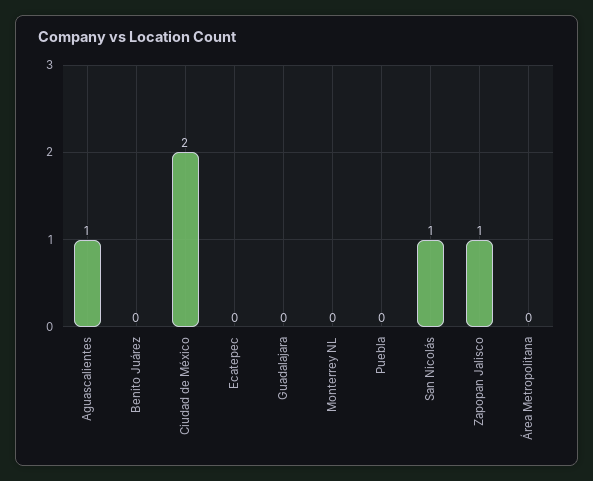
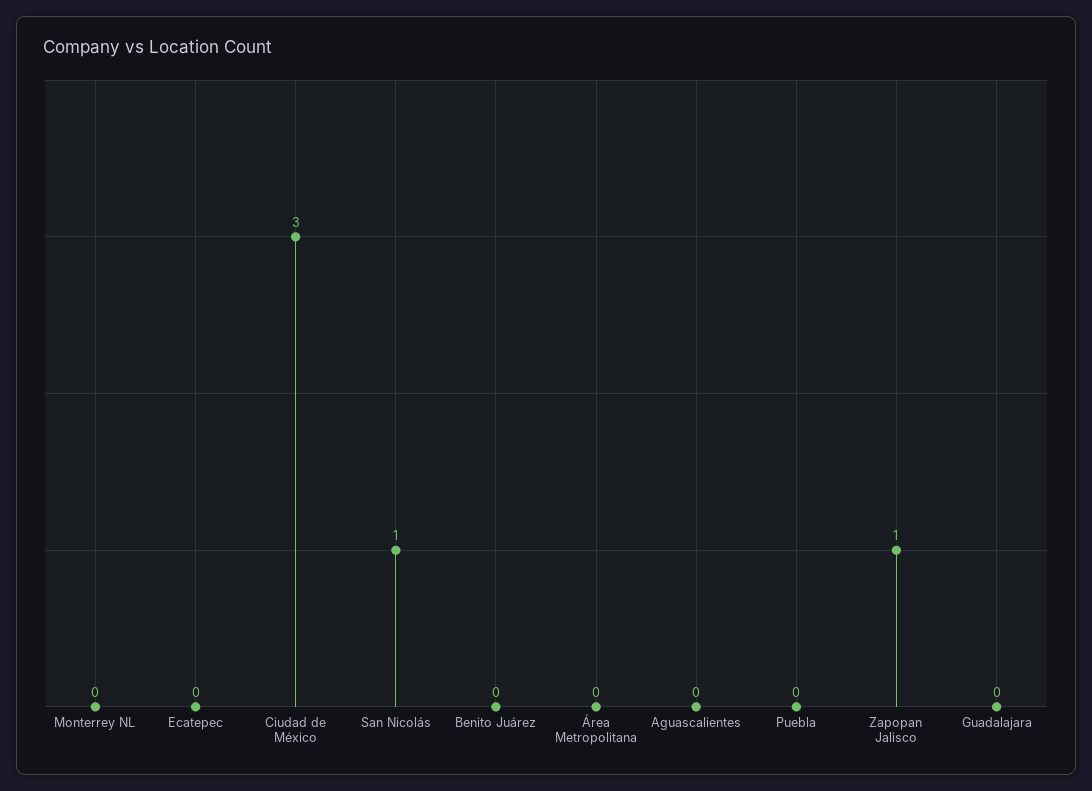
  {
-   "Aguascalientes": 1,
+   "Aguascalientes": 0,
    "Benito Juárez": 0,
-   "Ciudad de México": 2,
+   "Ciudad de México": 3,
    "Ecatepec": 0,
    "Guadalajara": 0,
    "Monterrey NL": 0,
    "Puebla": 0,
    "San Nicolás": 1,
    "Zapopan Jalisco": 1,
    "Área Metropolitana": 0
  }

